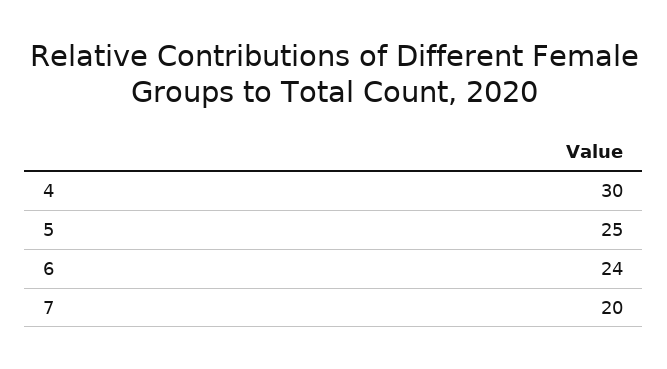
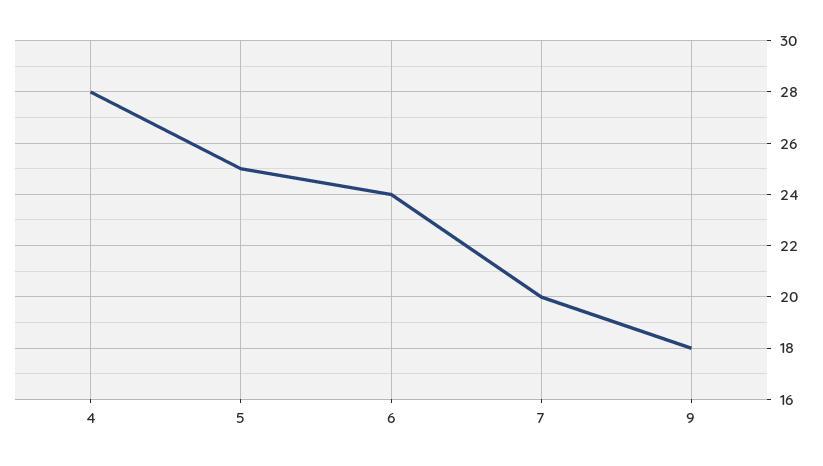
  {
-   "4": 30,
+   "4": 28,
    "5": 25,
    "6": 24,
-   "7": 20
+   "7": 20,
+   "9": 18
  }

